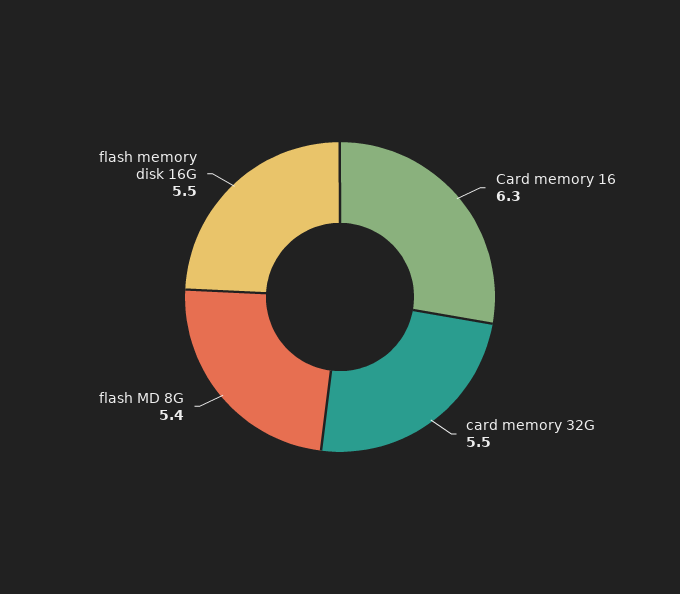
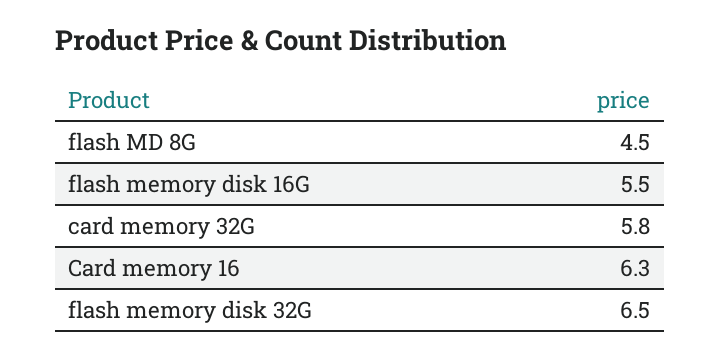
  {
    "Card memory 16": 6.3,
-   "card memory 32G": 5.5,
+   "card memory 32G": 5.8,
-   "flash MD 8G": 5.4,
+   "flash MD 8G": 4.5,
-   "flash memory disk 16G": 5.5
+   "flash memory disk 16G": 5.5,
+   "flash memory disk 32G": 6.5
  }

